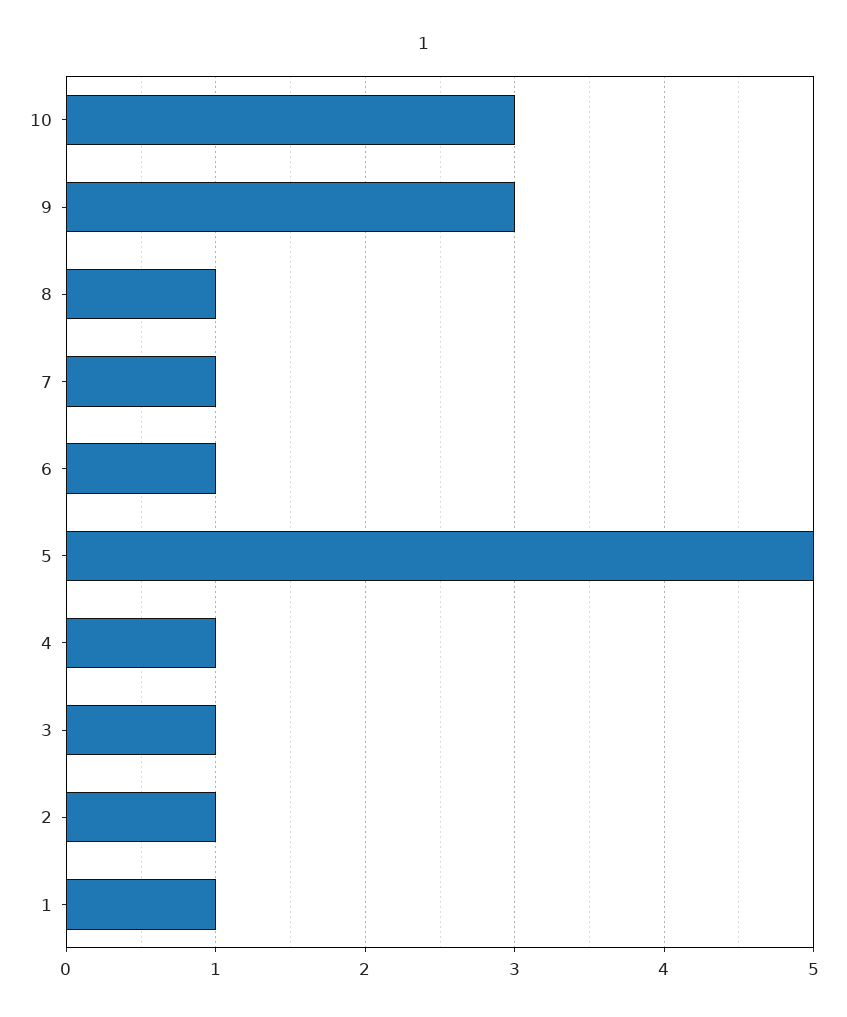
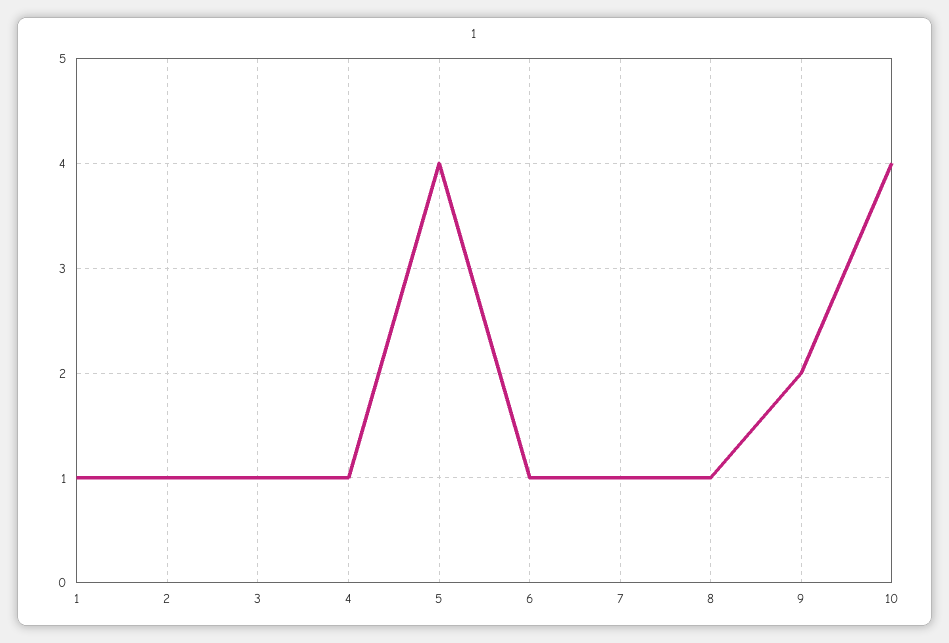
  {
-   "10": 3,
+   "10": 4,
-   "9": 3,
+   "9": 2,
    "8": 1,
    "7": 1,
    "6": 1,
-   "5": 5,
+   "5": 4,
    "4": 1,
    "3": 1,
    "2": 1,
    "1": 1
  }

